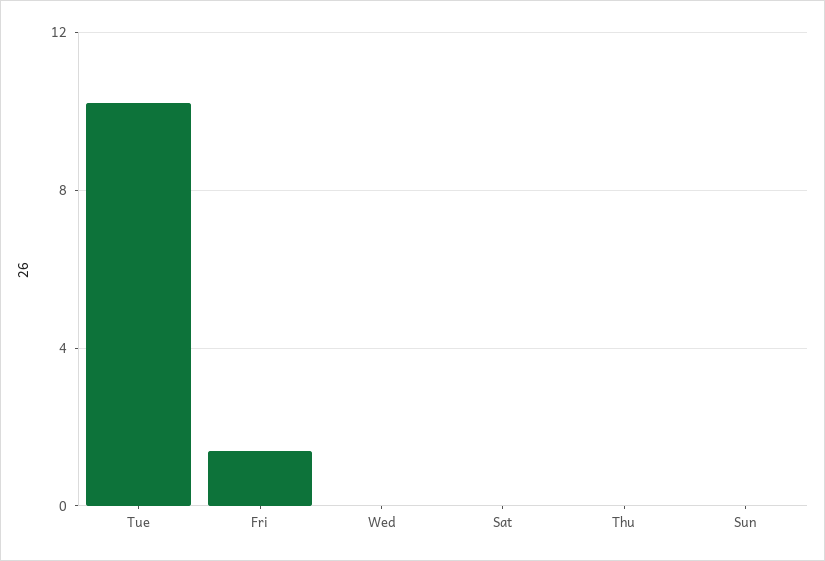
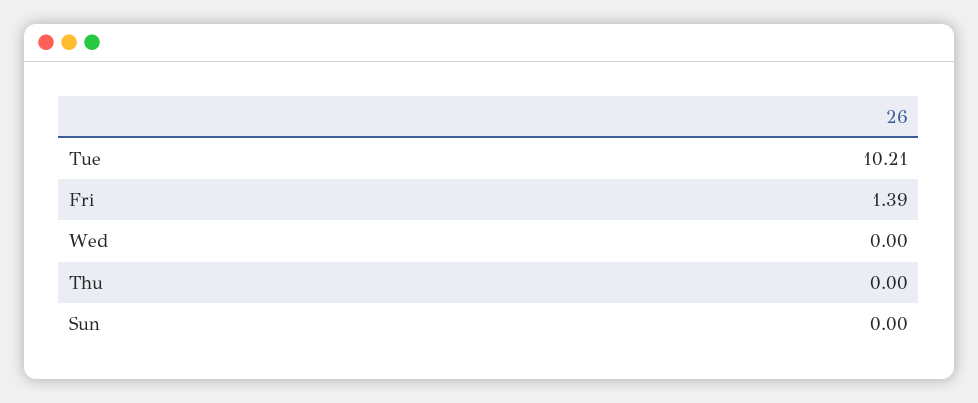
  {
    "Tue": 10.21,
    "Fri": 1.39,
    "Wed": 0,
-   "Sat": 0,
    "Thu": 0,
    "Sun": 0
  }

